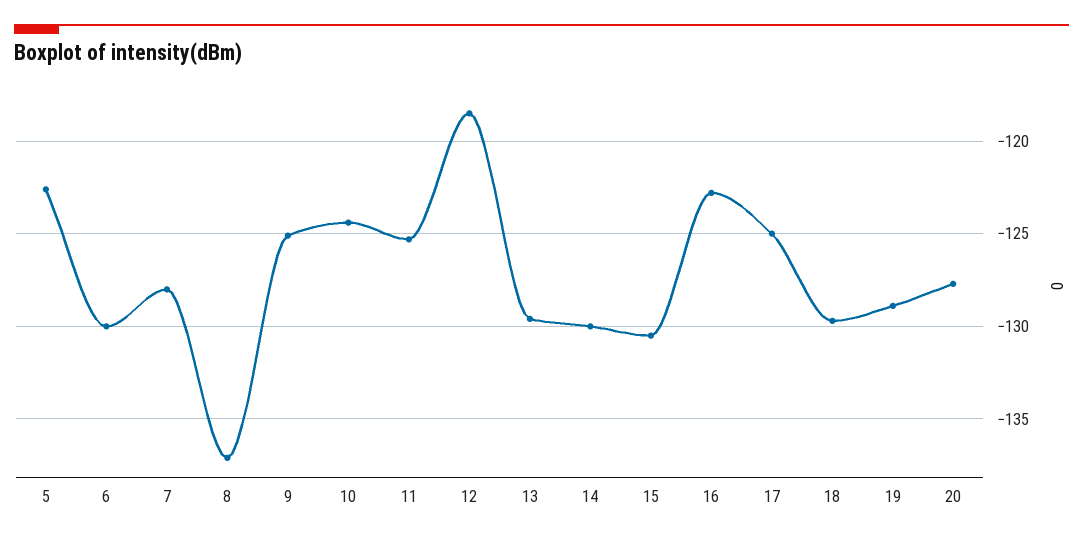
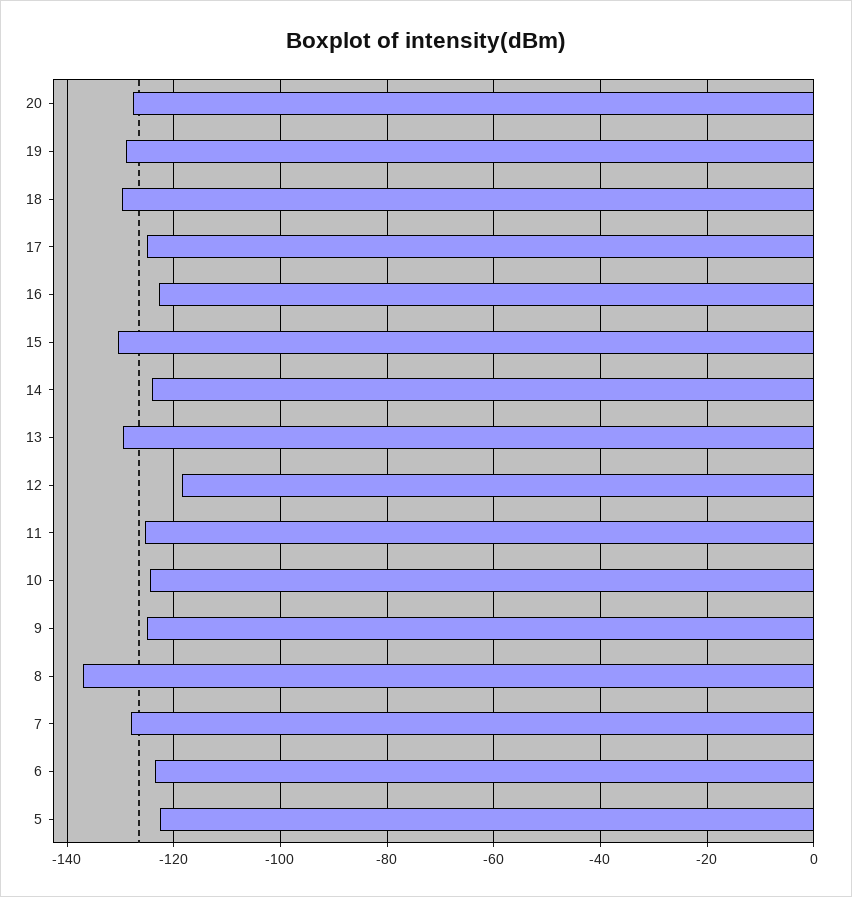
  {
    "5": -122.5,
-   "6": -130,
+   "6": -124,
    "7": -128,
    "8": -137,
    "9": -125,
    "10": -124.5,
    "11": -125.5,
    "12": -118.5,
    "13": -129.5,
-   "14": -130,
+   "14": -124,
    "15": -130.5,
    "16": -123,
    "17": -125,
    "18": -129.5,
    "19": -129,
    "20": -127.5
  }

